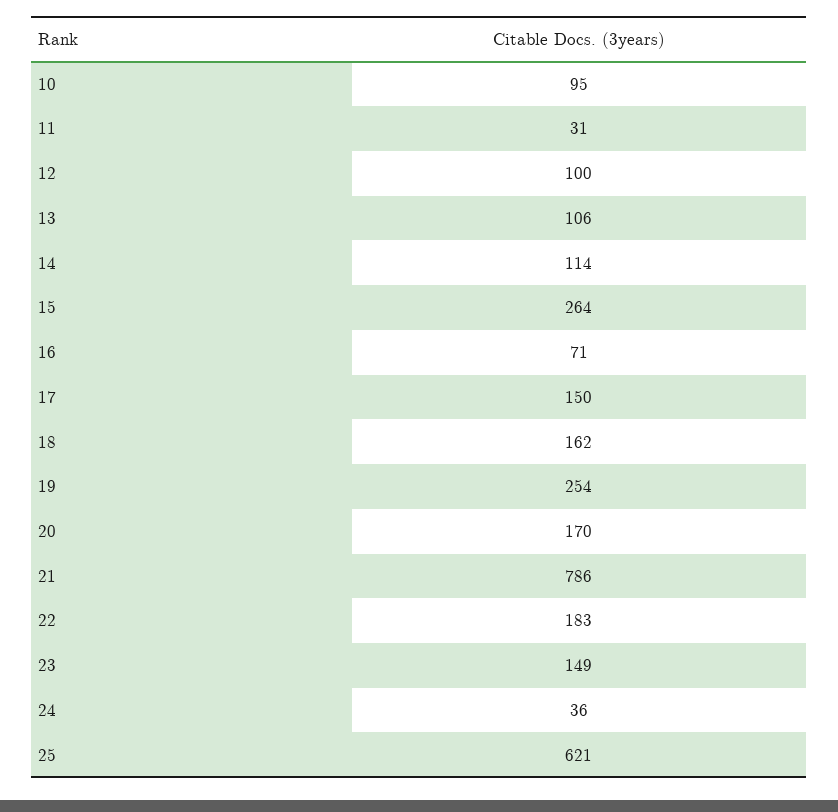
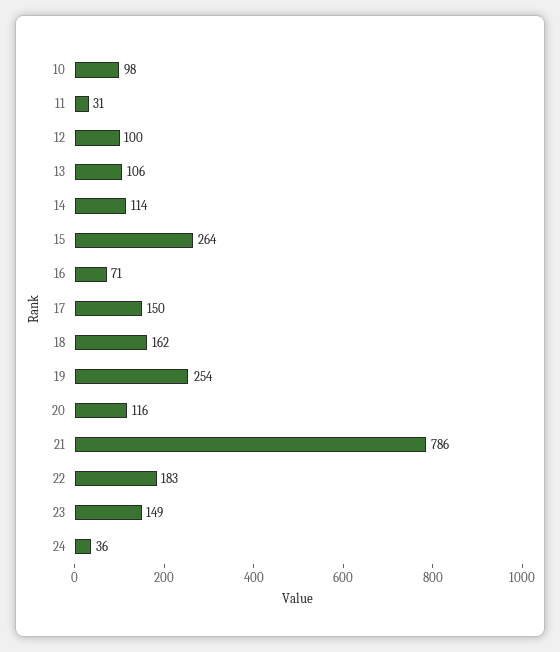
  {
-   "10": 95,
+   "10": 98,
    "11": 31,
    "12": 100,
    "13": 106,
    "14": 114,
    "15": 264,
    "16": 71,
    "17": 150,
    "18": 162,
    "19": 254,
-   "20": 170,
+   "20": 116,
    "21": 786,
    "22": 183,
    "23": 149,
-   "24": 36,
+   "24": 36
-   "25": 621
  }

